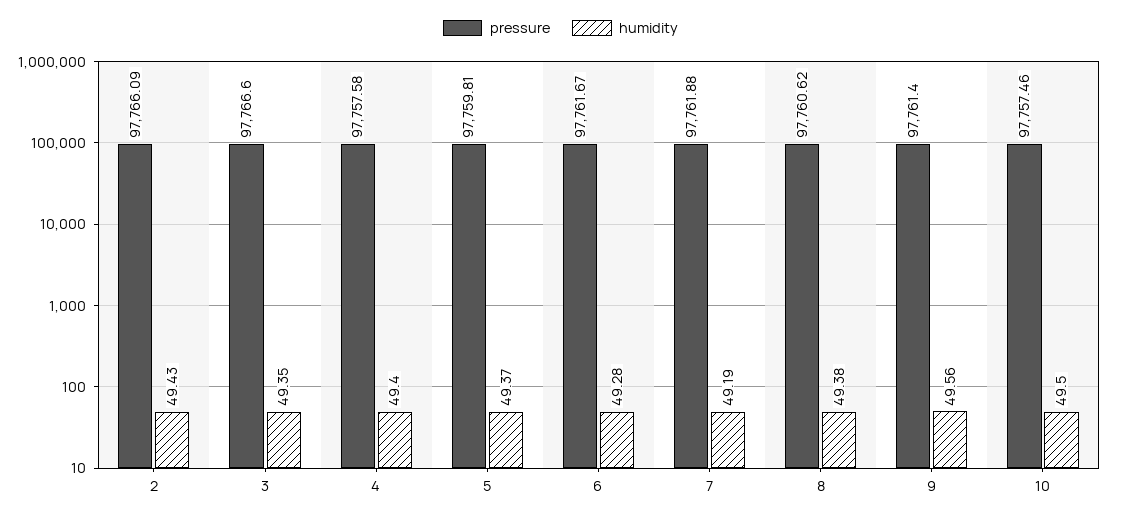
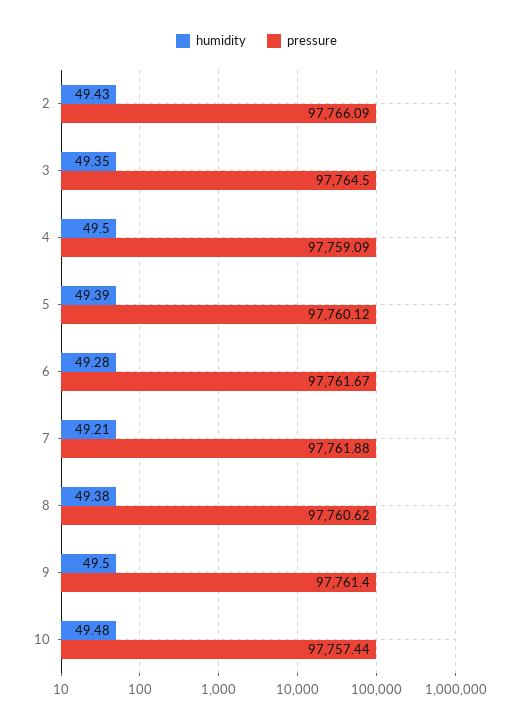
  {
    "pressure": {
      "2": 97766.09,
-     "3": 97766.6,
+     "3": 97764.5,
-     "4": 97757.58,
+     "4": 97759.09,
-     "5": 97759.81,
+     "5": 97760.12,
      "6": 97761.67,
      "7": 97761.88,
      "8": 97760.62,
      "9": 97761.4,
-     "10": 97757.46
+     "10": 97757.44
    },
    "humidity": {
      "2": 49.43,
      "3": 49.35,
-     "4": 49.4,
+     "4": 49.5,
-     "5": 49.37,
+     "5": 49.39,
      "6": 49.28,
-     "7": 49.19,
+     "7": 49.21,
      "8": 49.38,
-     "9": 49.56,
+     "9": 49.5,
-     "10": 49.5
+     "10": 49.48
    }
  }

